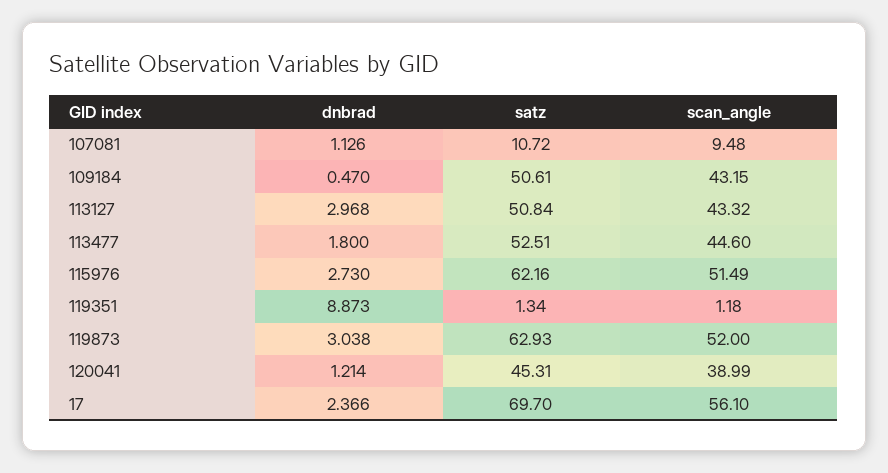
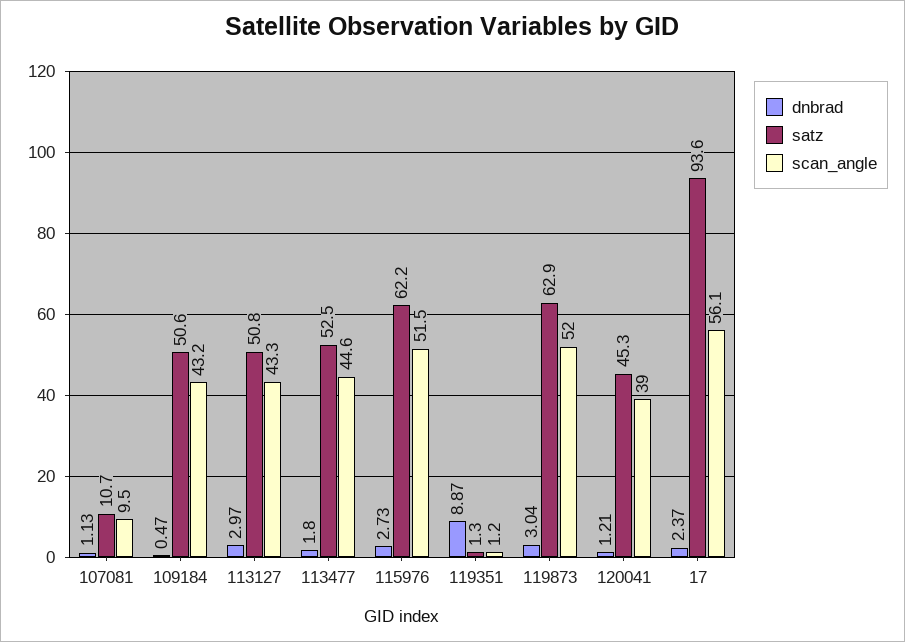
  {
    "dnbrad": {
      "107081": 1.126,
      "109184": 0.47,
      "113127": 2.968,
      "113477": 1.8,
      "115976": 2.73,
      "119351": 8.873,
      "119873": 3.038,
      "120041": 1.214,
      "17": 2.366
    },
    "satz": {
      "107081": 10.72,
      "109184": 50.61,
      "113127": 50.84,
      "113477": 52.51,
      "115976": 62.16,
      "119351": 1.34,
      "119873": 62.93,
      "120041": 45.31,
-     "17": 69.7
+     "17": 93.6
    },
    "scan_angle": {
      "107081": 9.48,
      "109184": 43.15,
      "113127": 43.32,
      "113477": 44.6,
      "115976": 51.49,
      "119351": 1.18,
      "119873": 52,
      "120041": 38.99,
      "17": 56.1
    }
  }

